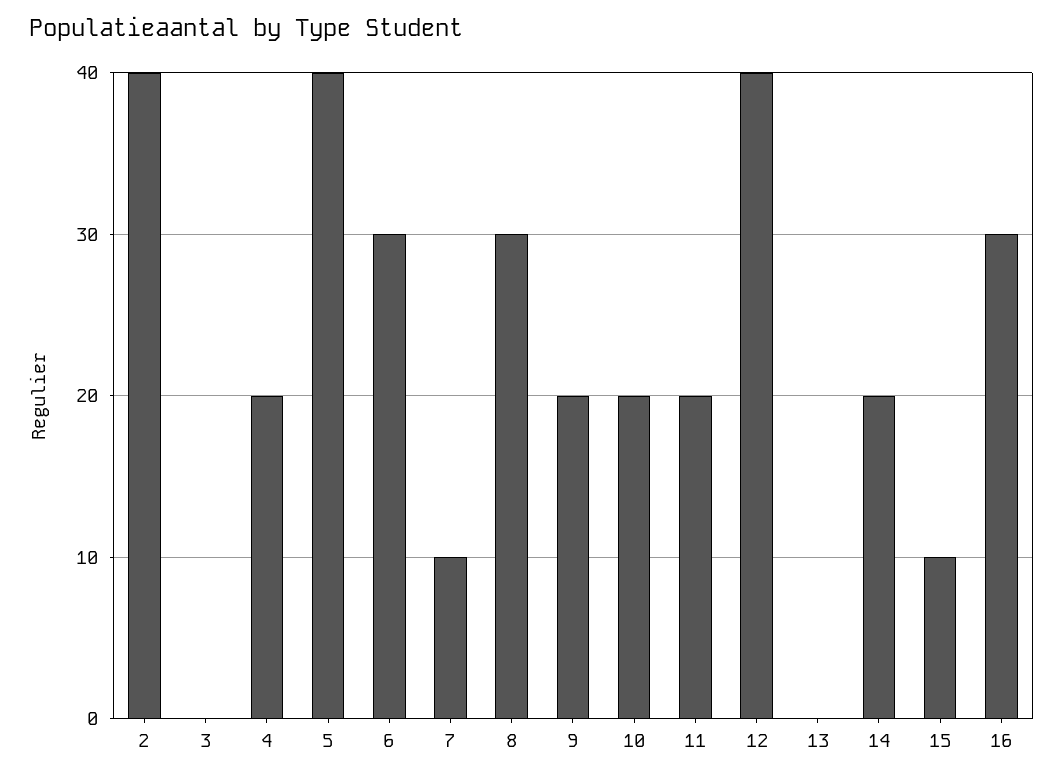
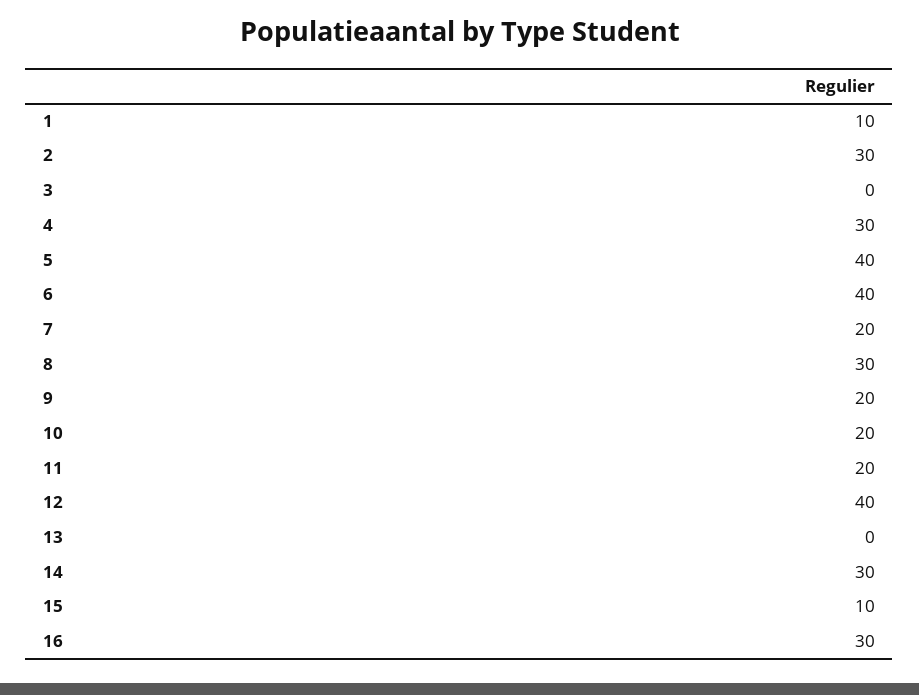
  {
-   "2": 40,
+   "2": 30,
    "3": 0,
-   "4": 20,
+   "4": 30,
    "5": 40,
-   "6": 30,
+   "6": 40,
-   "7": 10,
+   "7": 20,
    "8": 30,
    "9": 20,
    "10": 20,
    "11": 20,
    "12": 40,
    "13": 0,
-   "14": 20,
+   "14": 30,
    "15": 10,
-   "16": 30
+   "16": 30,
+   "1": 10
  }

